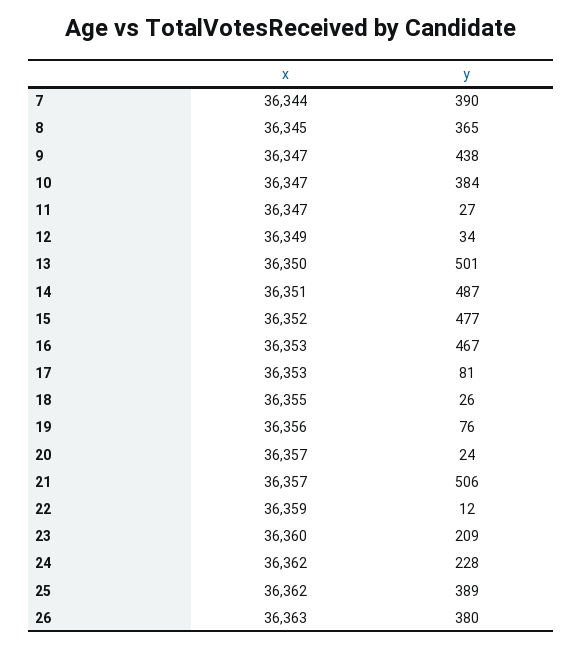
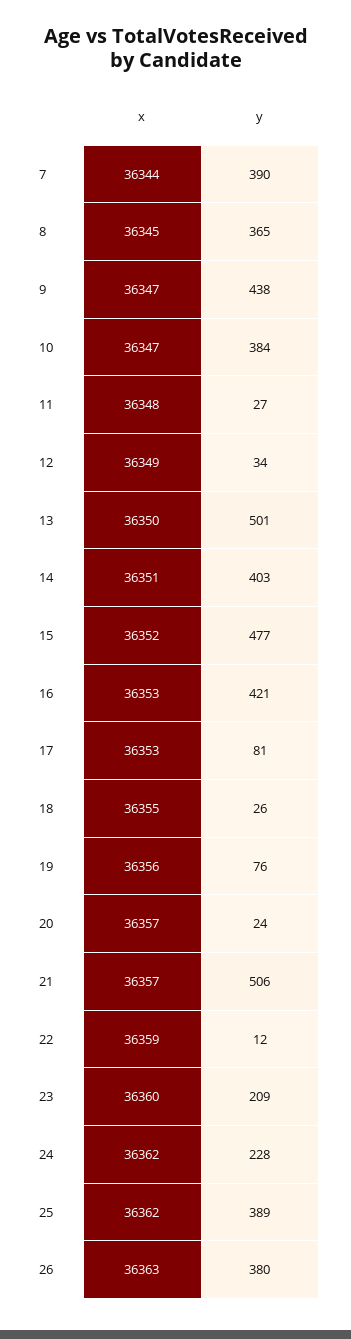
  {
    "x": {
      "7": 36344,
      "8": 36345,
      "9": 36347,
      "10": 36347,
-     "11": 36347,
+     "11": 36348,
      "12": 36349,
      "13": 36350,
      "14": 36351,
      "15": 36352,
      "16": 36353,
      "17": 36353,
      "18": 36355,
      "19": 36356,
      "20": 36357,
      "21": 36357,
      "22": 36359,
      "23": 36360,
      "24": 36362,
      "25": 36362,
      "26": 36363
    },
    "y": {
      "7": 390,
      "8": 365,
      "9": 438,
      "10": 384,
      "11": 27,
      "12": 34,
      "13": 501,
-     "14": 487,
+     "14": 403,
      "15": 477,
-     "16": 467,
+     "16": 421,
      "17": 81,
      "18": 26,
      "19": 76,
      "20": 24,
      "21": 506,
      "22": 12,
      "23": 209,
      "24": 228,
      "25": 389,
      "26": 380
    }
  }

